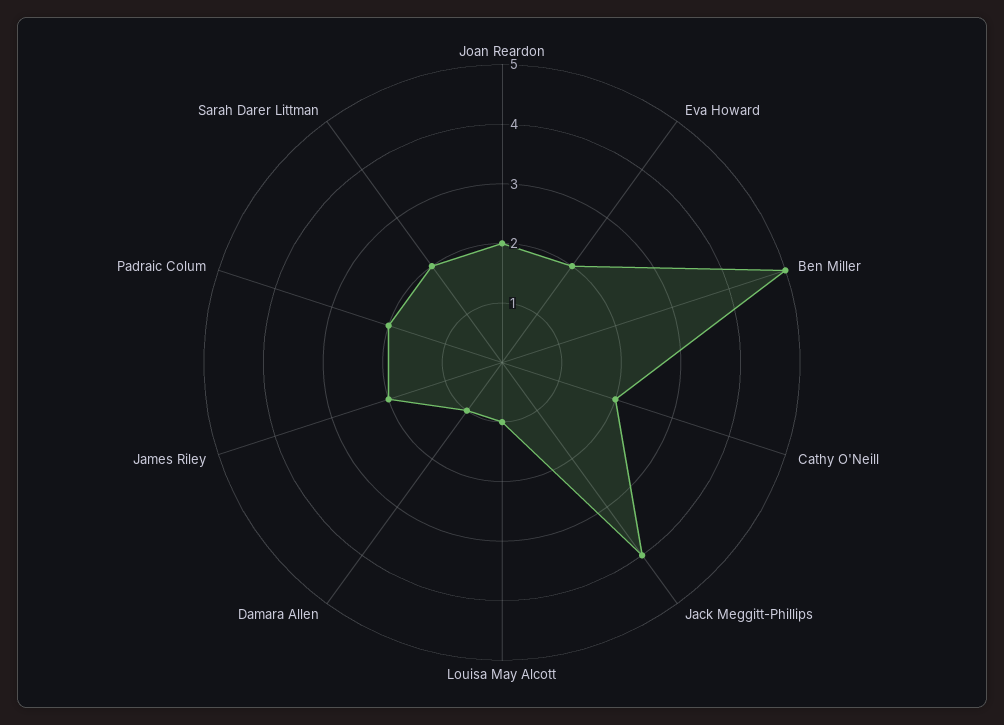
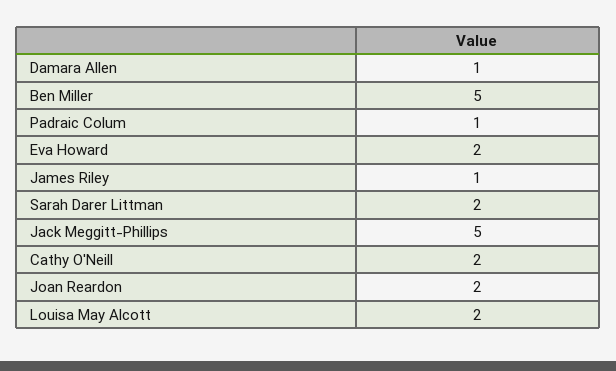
  {
    "Joan Reardon": 2,
    "Eva Howard": 2,
    "Ben Miller": 5,
    "Cathy O'Neill": 2,
-   "Jack Meggitt-Phillips": 4,
+   "Jack Meggitt-Phillips": 5,
-   "Louisa May Alcott": 1,
+   "Louisa May Alcott": 2,
    "Damara Allen": 1,
-   "James Riley": 2,
+   "James Riley": 1,
-   "Padraic Colum": 2,
+   "Padraic Colum": 1,
    "Sarah Darer Littman": 2
  }

